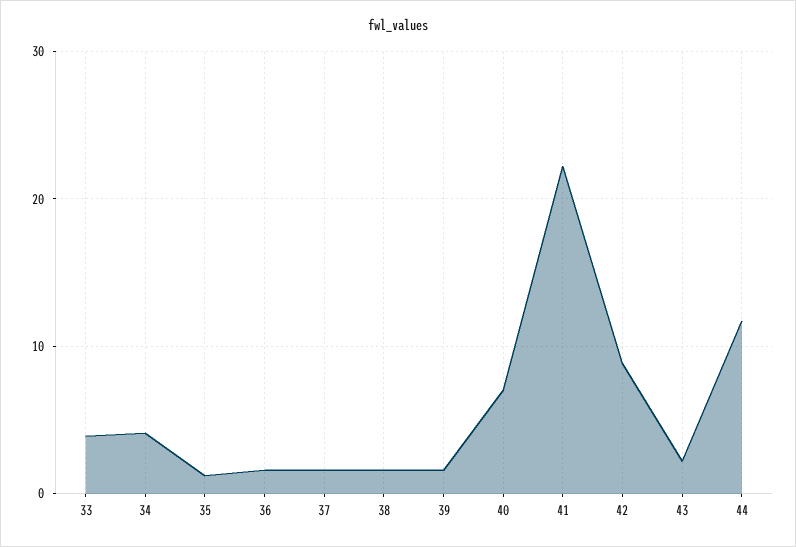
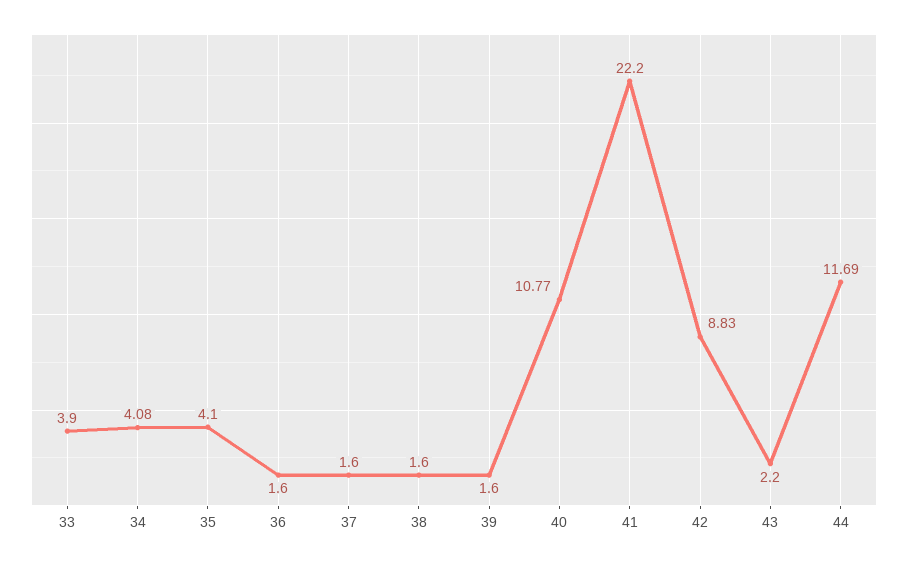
  {
    "33": 3.9,
    "34": 4.08,
-   "35": 1,
+   "35": 4.1,
    "36": 1.6,
    "37": 1.6,
    "38": 1.6,
    "39": 1.6,
-   "40": 7,
+   "40": 10.77,
    "41": 22.2,
    "42": 8.83,
    "43": 2.2,
    "44": 11.69
  }

